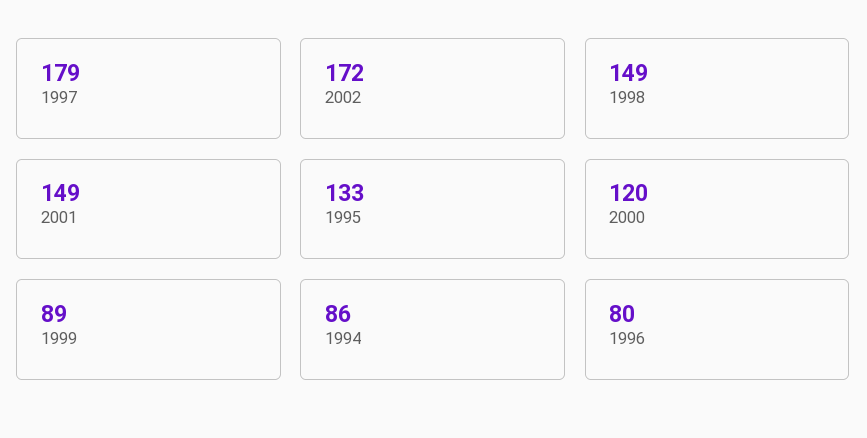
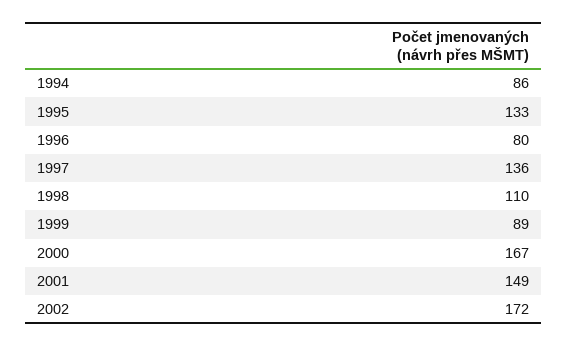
  {
-   "1997": 179,
+   "1997": 136,
    "2002": 172,
-   "1998": 149,
+   "1998": 110,
    "2001": 149,
    "1995": 133,
-   "2000": 120,
+   "2000": 167,
    "1999": 89,
    "1994": 86,
    "1996": 80
  }

